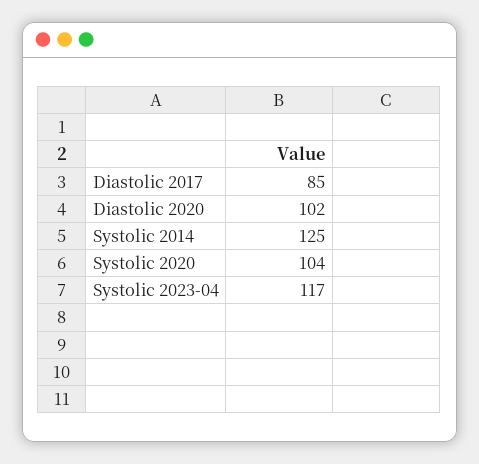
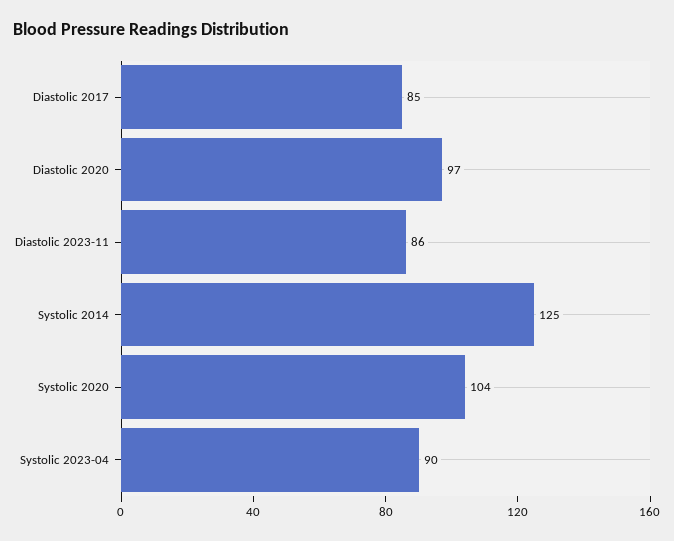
  {
    "Diastolic 2017": 85,
-   "Diastolic 2020": 102,
+   "Diastolic 2020": 97,
    "Systolic 2014": 125,
    "Systolic 2020": 104,
-   "Systolic 2023-04": 117
+   "Systolic 2023-04": 90,
+   "Diastolic 2023-11": 86
  }

